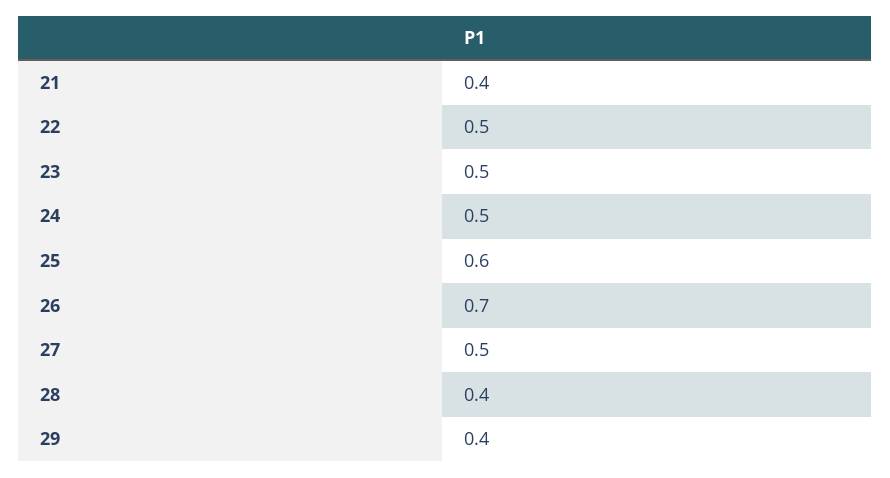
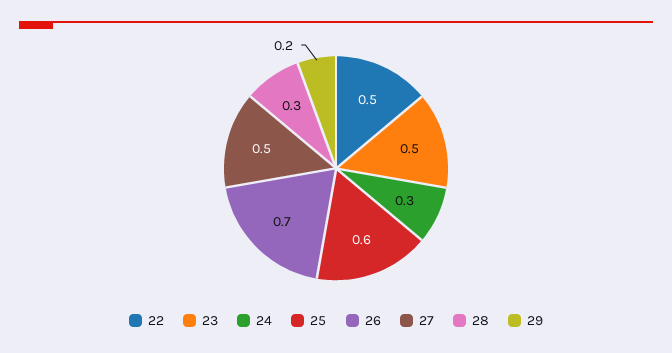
  {
-   "21": 0.4,
    "22": 0.5,
    "23": 0.5,
-   "24": 0.5,
+   "24": 0.3,
    "25": 0.6,
    "26": 0.7,
    "27": 0.5,
-   "28": 0.4,
+   "28": 0.3,
-   "29": 0.4
+   "29": 0.2
  }

